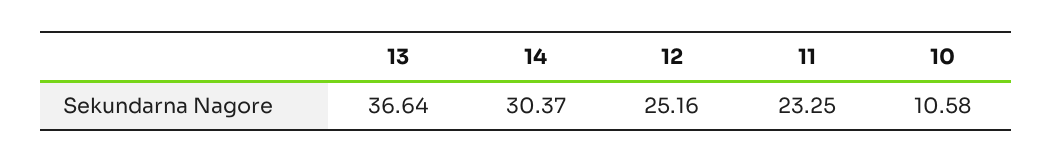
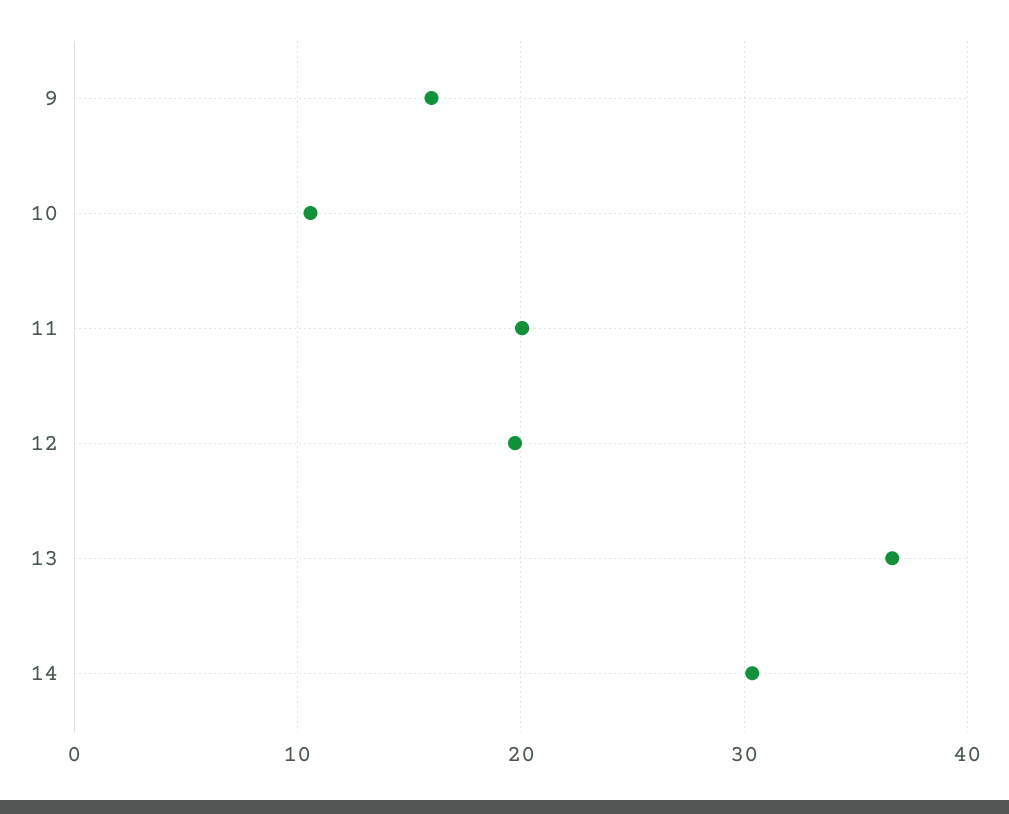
  {
    "13": 36.64,
    "14": 30.37,
-   "12": 25.16,
+   "12": 20,
-   "11": 23.25,
+   "11": 20,
-   "10": 10.58
+   "10": 10.58,
+   "9": 16
  }

